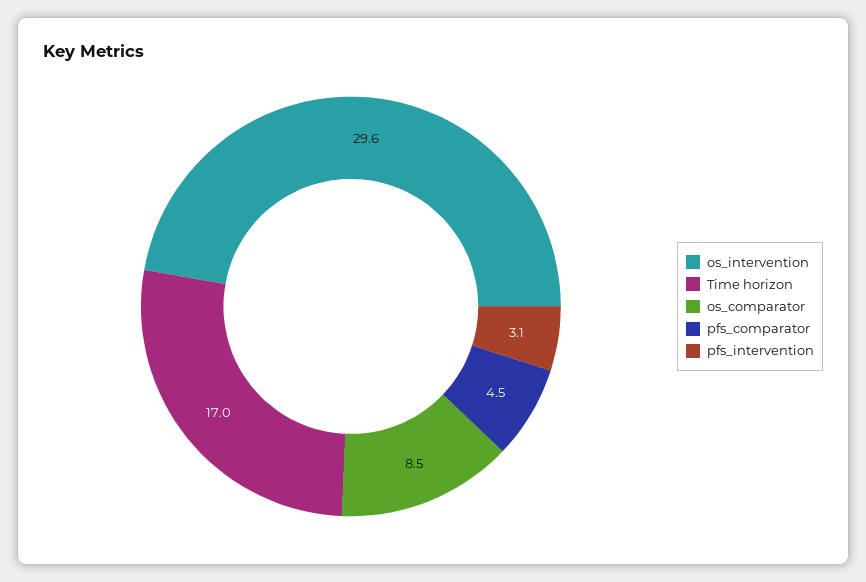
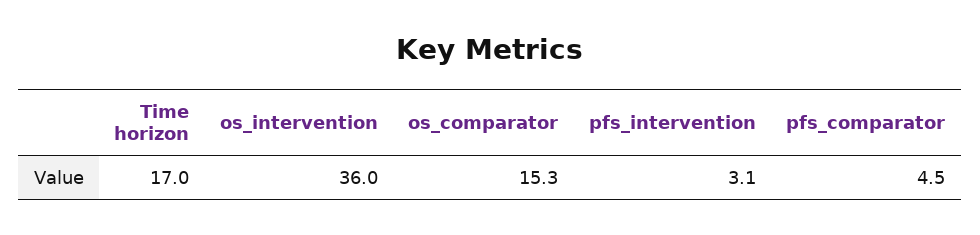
  {
-   "os_intervention": 29.6,
+   "os_intervention": 36,
    "Time horizon": 17,
-   "os_comparator": 8.5,
+   "os_comparator": 15.3,
    "pfs_comparator": 4.5,
    "pfs_intervention": 3.1
  }

